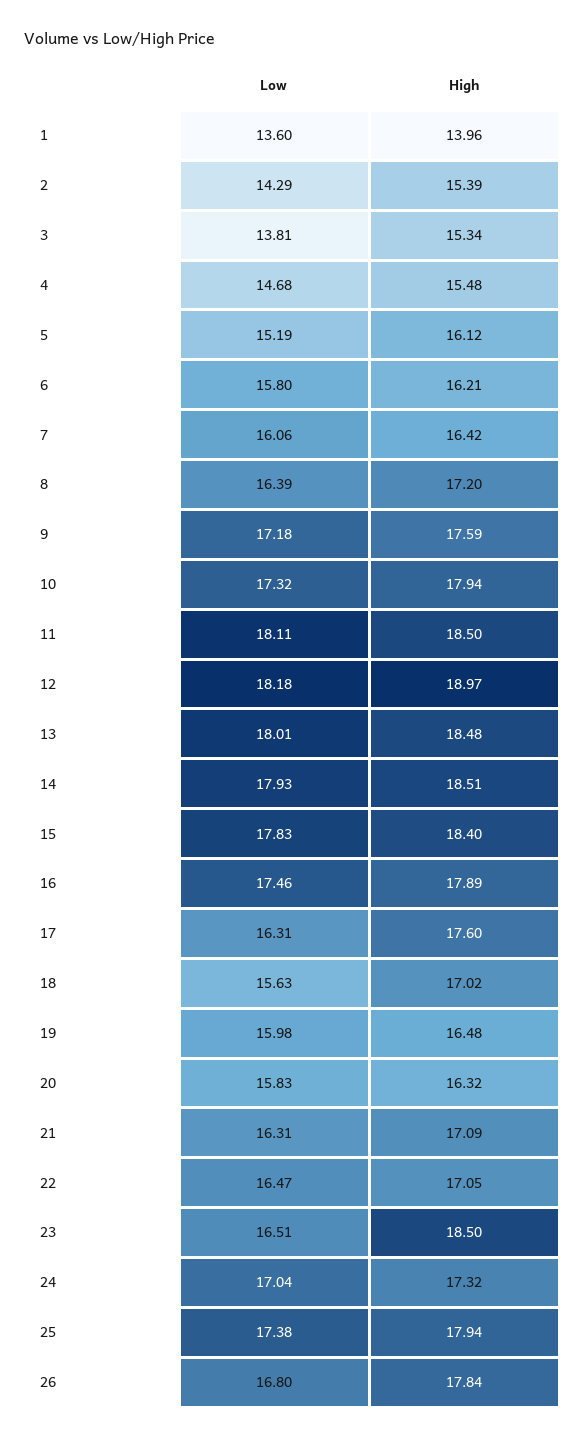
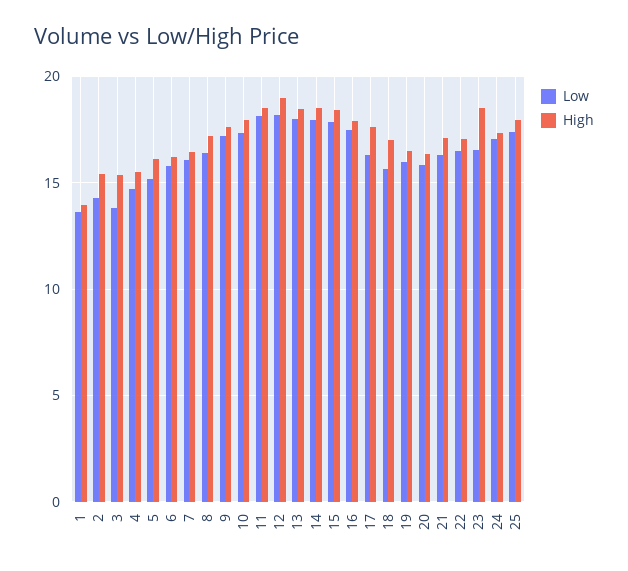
  {
    "Low": {
      "1": 13.6,
      "2": 14.29,
      "3": 13.81,
      "4": 14.68,
      "5": 15.19,
      "6": 15.8,
      "7": 16.06,
      "8": 16.39,
      "9": 17.18,
      "10": 17.32,
      "11": 18.11,
      "12": 18.18,
      "13": 18.01,
      "14": 17.93,
      "15": 17.83,
      "16": 17.46,
      "17": 16.31,
      "18": 15.63,
      "19": 15.98,
      "20": 15.83,
      "21": 16.31,
      "22": 16.47,
      "23": 16.51,
      "24": 17.04,
-     "25": 17.38,
+     "25": 17.38
-     "26": 16.8
    },
    "High": {
      "1": 13.96,
      "2": 15.39,
      "3": 15.34,
      "4": 15.48,
      "5": 16.12,
      "6": 16.21,
      "7": 16.42,
      "8": 17.2,
      "9": 17.59,
      "10": 17.94,
      "11": 18.5,
      "12": 18.97,
      "13": 18.48,
      "14": 18.51,
      "15": 18.4,
      "16": 17.89,
      "17": 17.6,
      "18": 17.02,
      "19": 16.48,
      "20": 16.32,
      "21": 17.09,
      "22": 17.05,
      "23": 18.5,
      "24": 17.32,
-     "25": 17.94,
+     "25": 17.94
-     "26": 17.84
    }
  }

